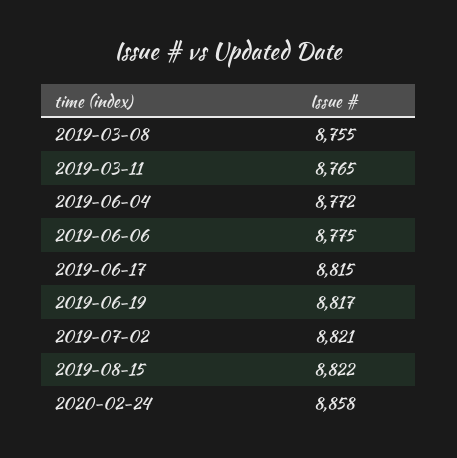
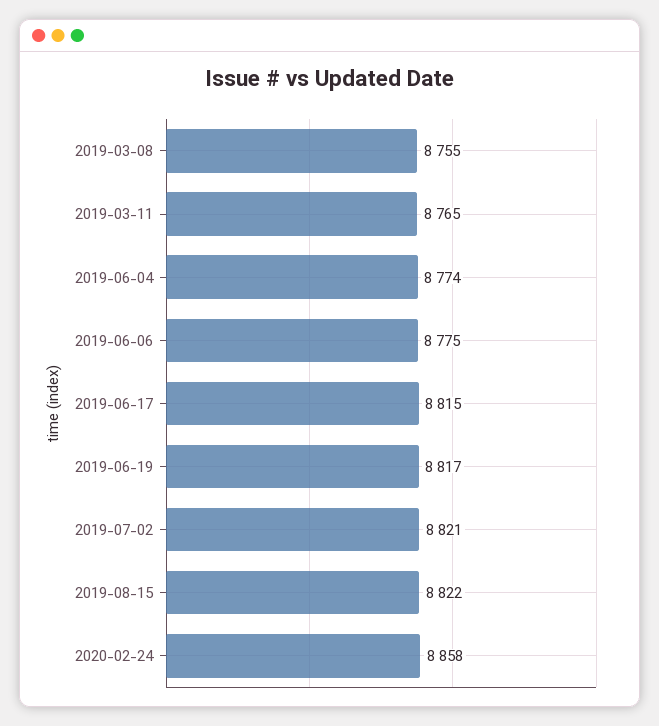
  {
    "2019-03-08": 8755,
    "2019-03-11": 8765,
-   "2019-06-04": 8772,
+   "2019-06-04": 8774,
    "2019-06-06": 8775,
    "2019-06-17": 8815,
    "2019-06-19": 8817,
    "2019-07-02": 8821,
    "2019-08-15": 8822,
    "2020-02-24": 8858
  }

